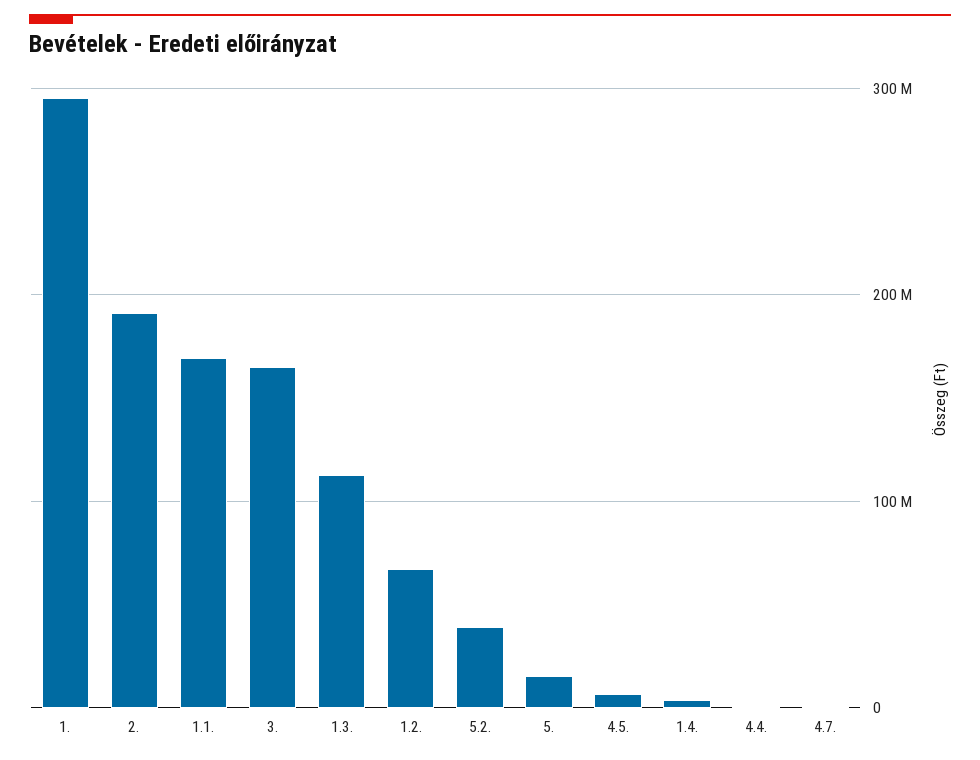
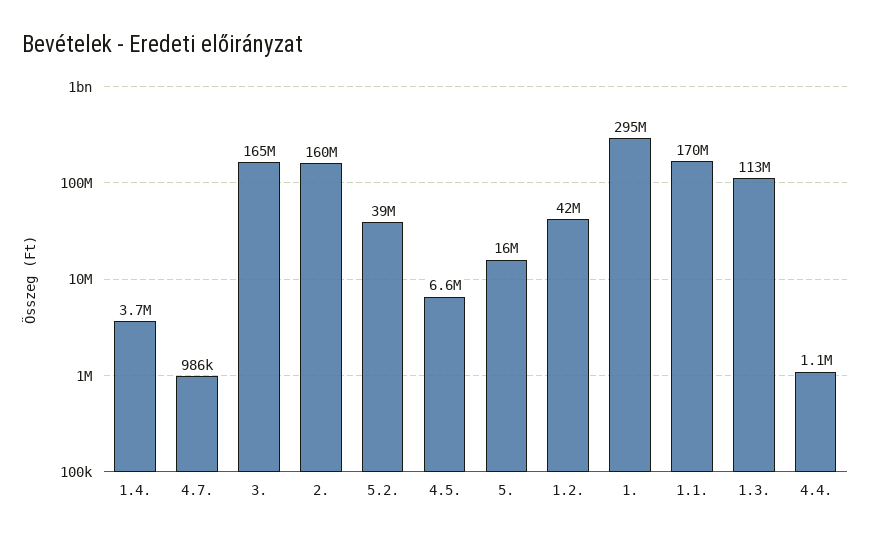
  {
    "1.": 295000000,
-   "2.": 190000000,
+   "2.": 160000000,
    "1.1.": 170000000,
    "3.": 165000000,
    "1.3.": 113000000,
-   "1.2.": 70000000,
+   "1.2.": 42000000,
    "5.2.": 39000000,
    "5.": 16000000,
    "4.5.": 6600000,
    "1.4.": 3700000,
    "4.4.": 1100000,
    "4.7.": 986000
  }

